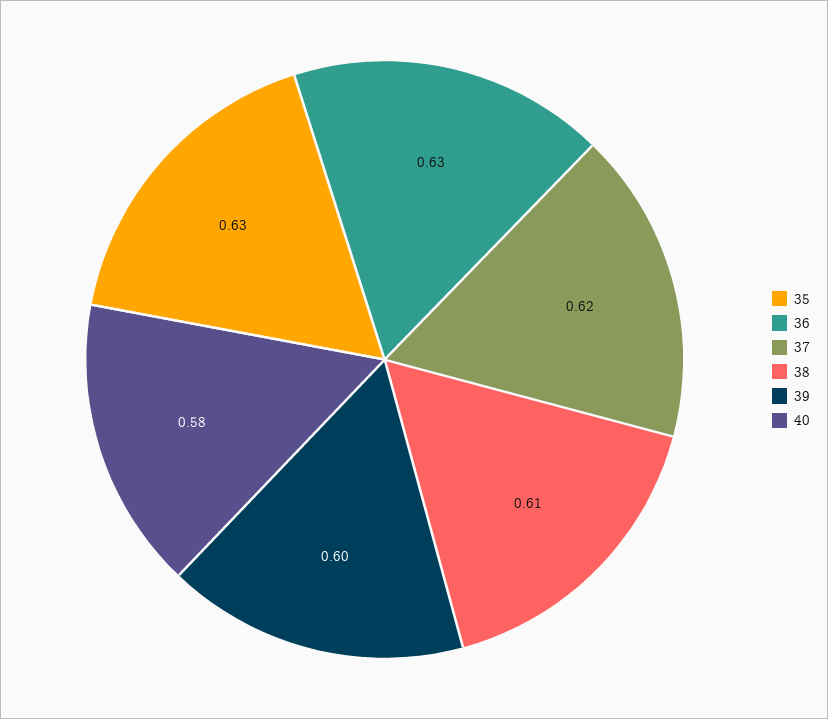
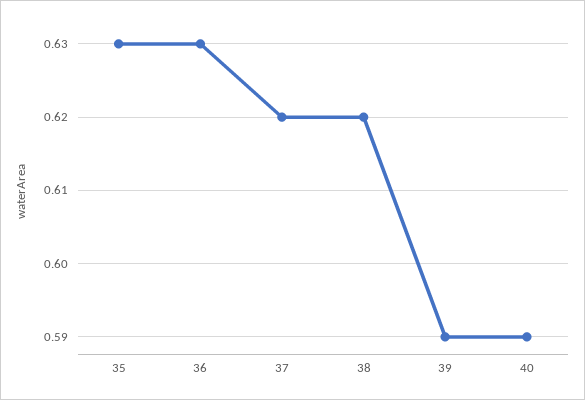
  {
    "35": 0.63,
    "36": 0.63,
    "37": 0.62,
-   "38": 0.61,
+   "38": 0.62,
-   "39": 0.6,
+   "39": 0.59,
-   "40": 0.58
+   "40": 0.59
  }

